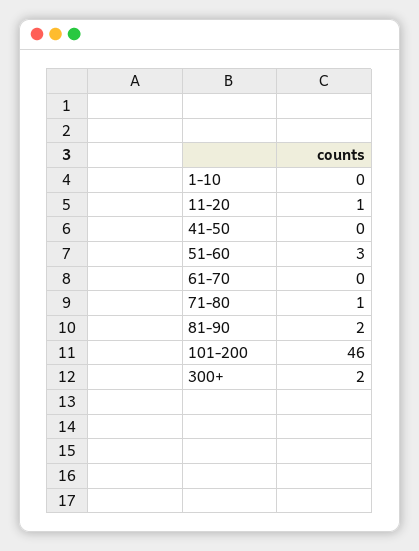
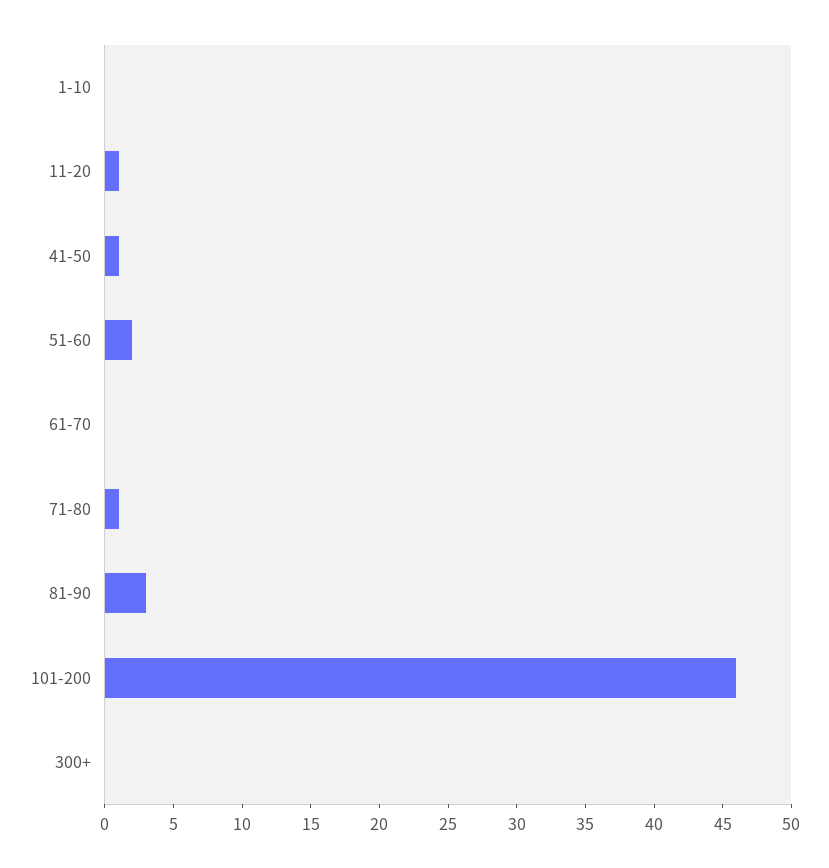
  {
    "1-10": 0,
    "11-20": 1,
-   "41-50": 0,
+   "41-50": 1,
-   "51-60": 3,
+   "51-60": 2,
    "61-70": 0,
    "71-80": 1,
-   "81-90": 2,
+   "81-90": 3,
    "101-200": 46,
-   "300+": 2
+   "300+": 0
  }

